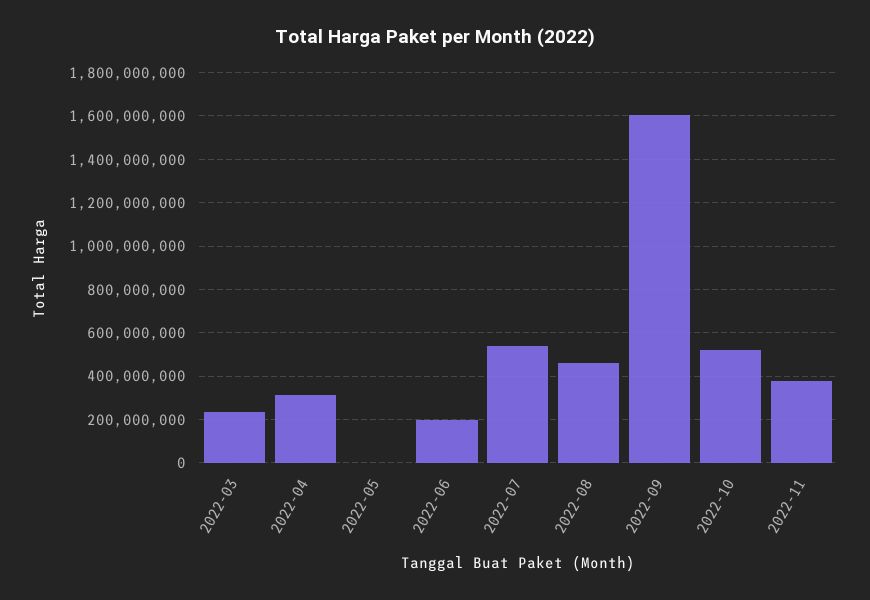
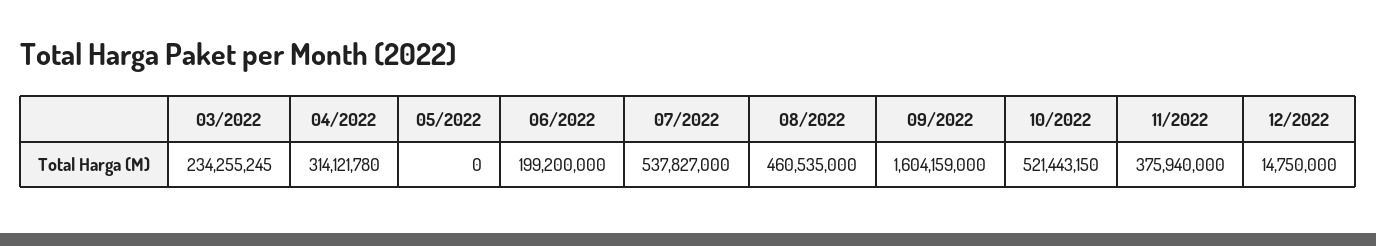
  {
    "2022-03": 234255245,
    "2022-04": 314121780,
    "2022-05": 0,
    "2022-06": 199200000,
    "2022-07": 537827000,
    "2022-08": 460535000,
    "2022-09": 1604159000,
    "2022-10": 521443150,
-   "2022-11": 375940000
+   "2022-11": 375940000,
+   "12/2022": 14750000
  }

